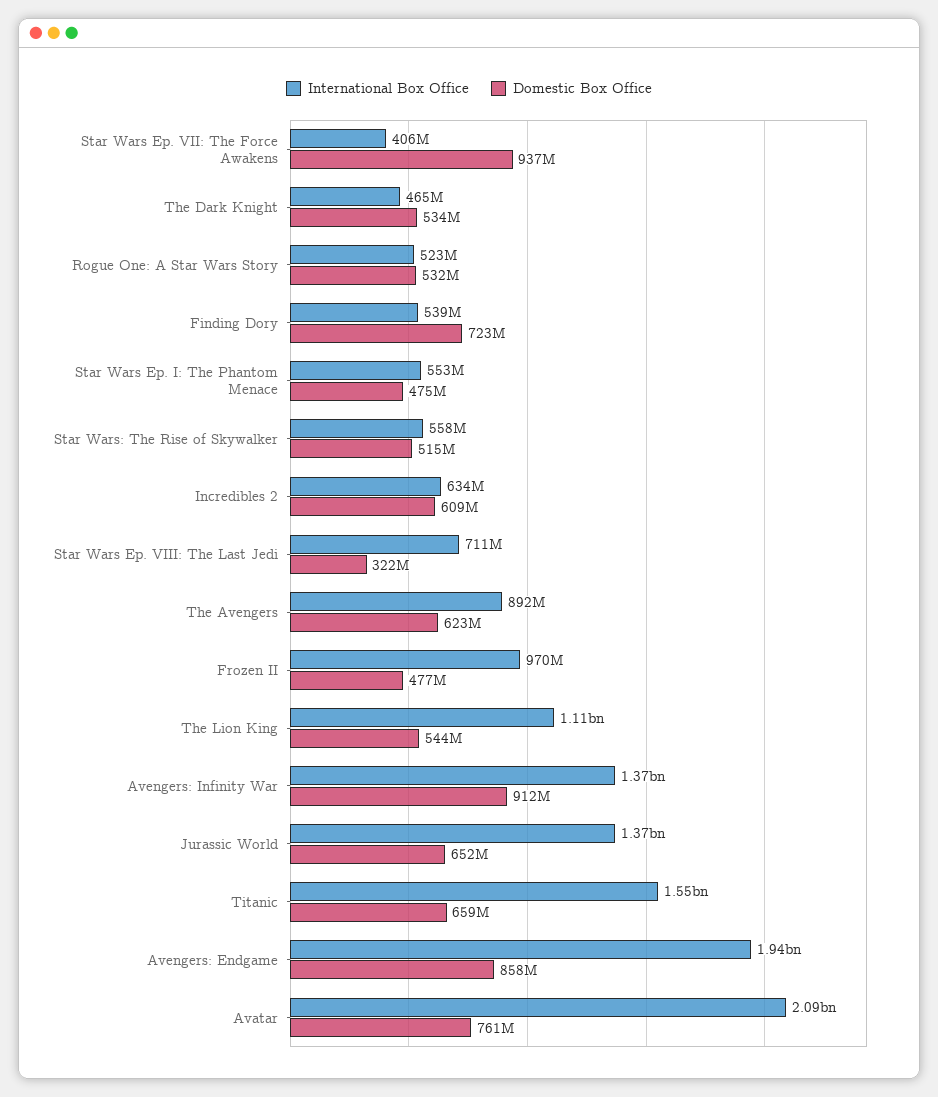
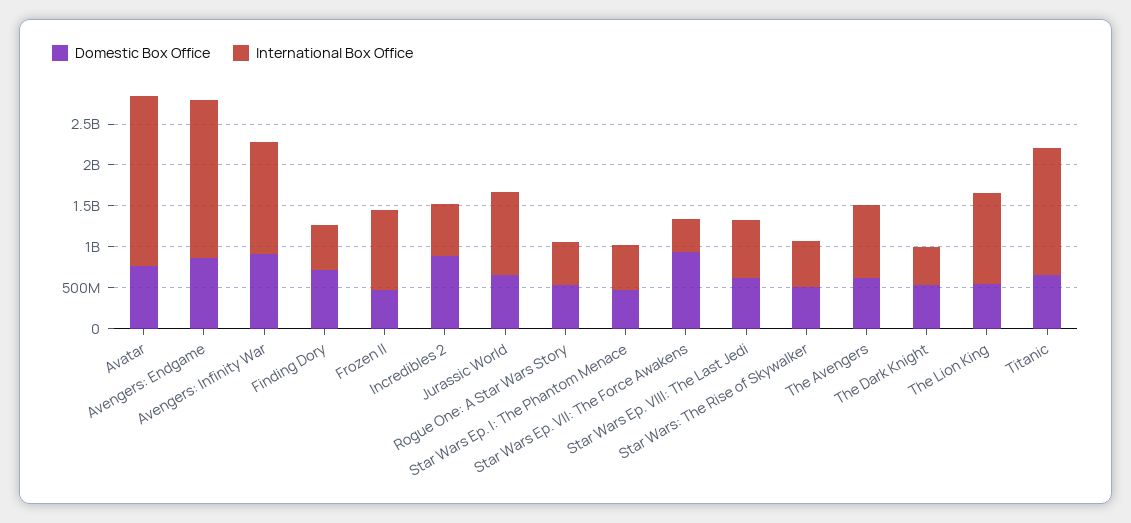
  {
    "International Box Office": {
      "Star Wars Ep. VII: The Force Awakens": 406000000,
      "The Dark Knight": 465000000,
      "Rogue One: A Star Wars Story": 523000000,
      "Finding Dory": 539000000,
      "Star Wars Ep. I: The Phantom Menace": 553000000,
      "Star Wars: The Rise of Skywalker": 558000000,
      "Incredibles 2": 634000000,
      "Star Wars Ep. VIII: The Last Jedi": 711000000,
      "The Avengers": 892000000,
      "Frozen II": 970000000,
      "The Lion King": 1110000000,
      "Avengers: Infinity War": 1370000000,
-     "Jurassic World": 1370000000,
+     "Jurassic World": 1000000000,
      "Titanic": 1550000000,
      "Avengers: Endgame": 1940000000,
      "Avatar": 2090000000
    },
    "Domestic Box Office": {
      "Star Wars Ep. VII: The Force Awakens": 937000000,
      "The Dark Knight": 534000000,
      "Rogue One: A Star Wars Story": 532000000,
      "Finding Dory": 723000000,
      "Star Wars Ep. I: The Phantom Menace": 475000000,
      "Star Wars: The Rise of Skywalker": 515000000,
-     "Incredibles 2": 609000000,
+     "Incredibles 2": 900000000,
-     "Star Wars Ep. VIII: The Last Jedi": 322000000,
+     "Star Wars Ep. VIII: The Last Jedi": 600000000,
      "The Avengers": 623000000,
      "Frozen II": 477000000,
      "The Lion King": 544000000,
      "Avengers: Infinity War": 912000000,
      "Jurassic World": 652000000,
      "Titanic": 659000000,
      "Avengers: Endgame": 858000000,
      "Avatar": 761000000
    }
  }

